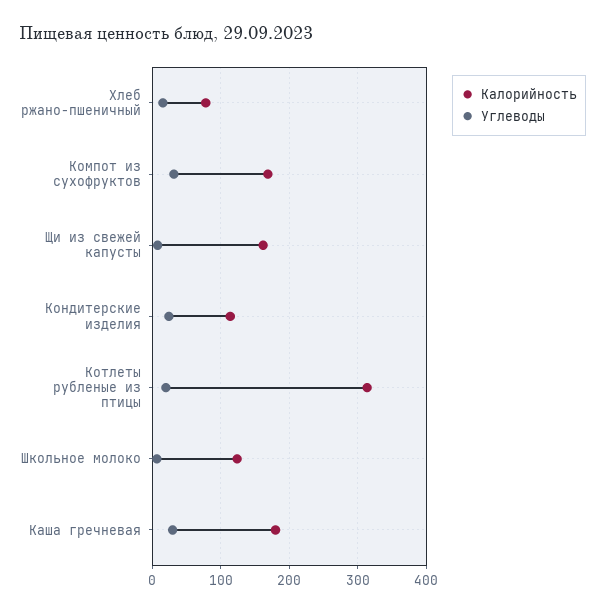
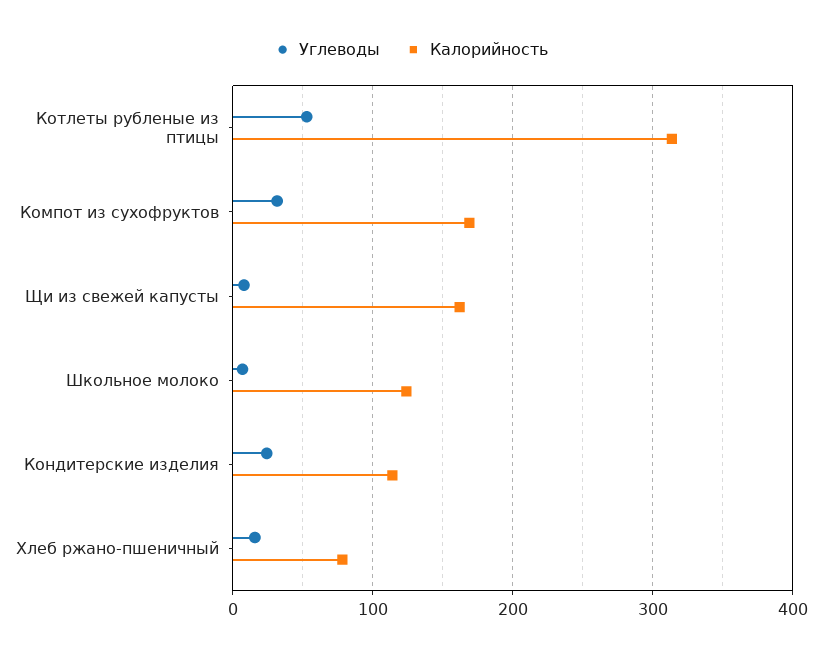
  {
    "Калорийность": {
      "Хлеб ржано-пшеничный": 80,
      "Компот из сухофруктов": 170,
      "Щи из свежей капусты": 160,
      "Кондитерские изделия": 110,
      "Котлеты рубленые из птицы": 310,
-     "Школьное молоко": 120,
+     "Школьное молоко": 120
-     "Каша гречневая": 180
    },
    "Углеводы": {
      "Хлеб ржано-пшеничный": 20,
      "Компот из сухофруктов": 30,
      "Щи из свежей капусты": 10,
      "Кондитерские изделия": 20,
-     "Котлеты рубленые из птицы": 20,
+     "Котлеты рубленые из птицы": 50,
-     "Школьное молоко": 10,
+     "Школьное молоко": 10
-     "Каша гречневая": 30
    }
  }

